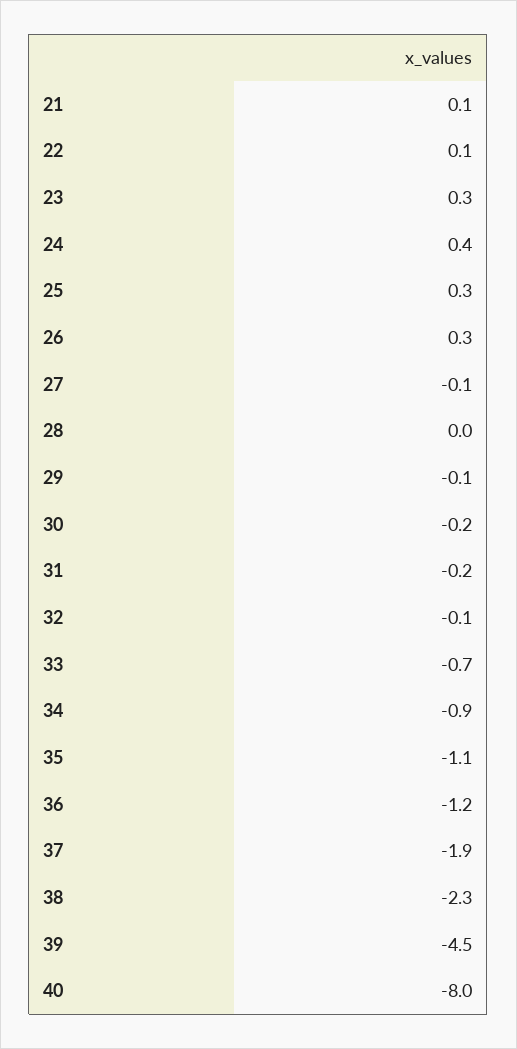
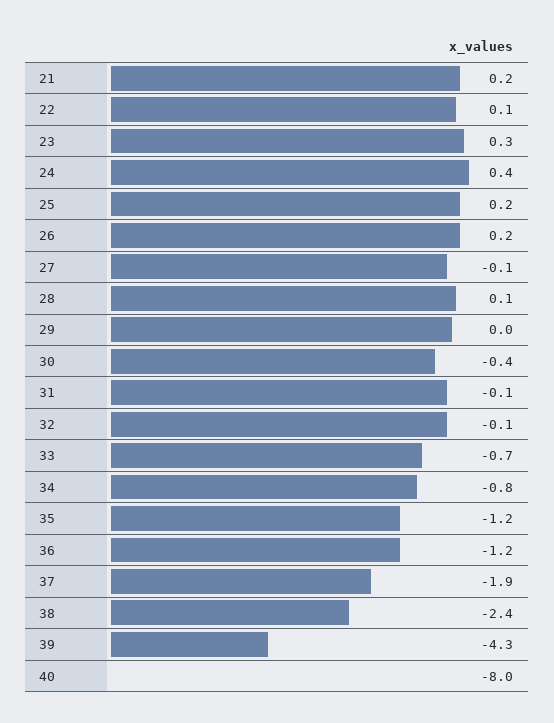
  {
-   "21": 0.1,
+   "21": 0.2,
    "22": 0.1,
    "23": 0.3,
    "24": 0.4,
-   "25": 0.3,
+   "25": 0.2,
-   "26": 0.3,
+   "26": 0.2,
    "27": -0.1,
-   "28": 0,
+   "28": 0.1,
-   "29": -0.1,
+   "29": 0,
-   "30": -0.2,
+   "30": -0.4,
-   "31": -0.2,
+   "31": -0.1,
    "32": -0.1,
    "33": -0.7,
-   "34": -0.9,
+   "34": -0.8,
-   "35": -1.1,
+   "35": -1.2,
    "36": -1.2,
    "37": -1.9,
-   "38": -2.3,
+   "38": -2.4,
-   "39": -4.5,
+   "39": -4.3,
    "40": -8
  }

